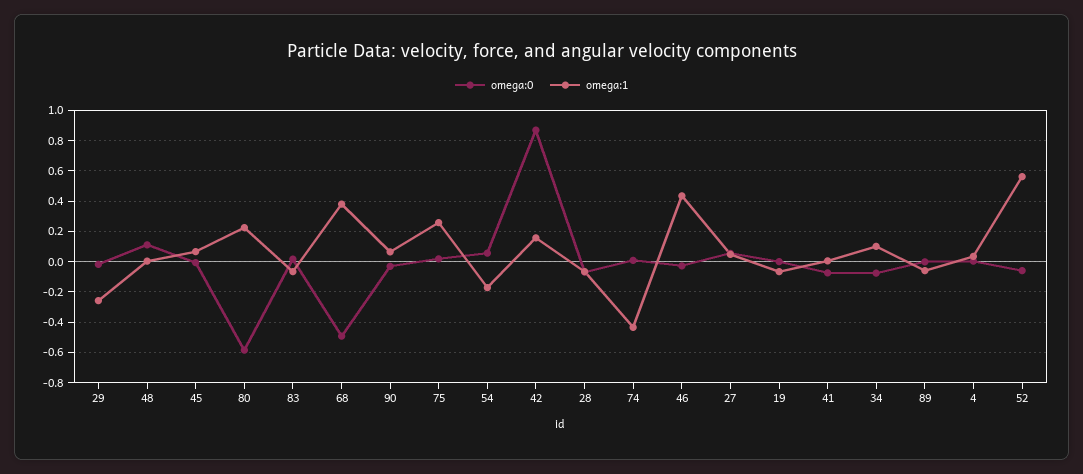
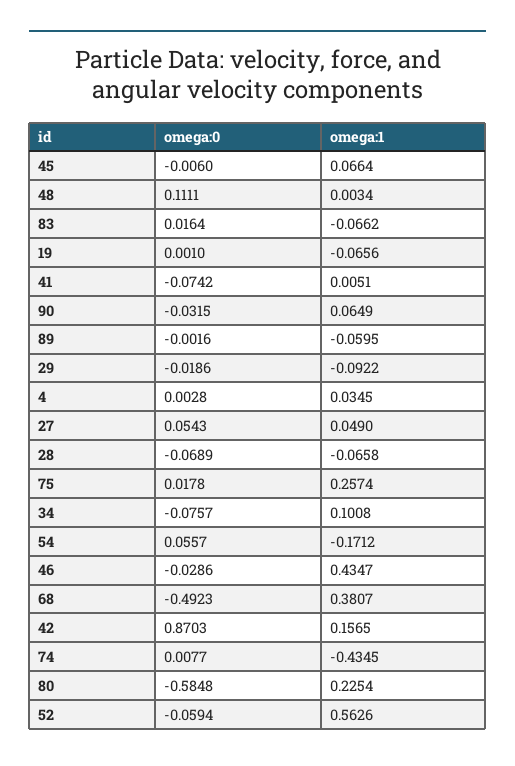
  {
    "omega:0": {
      "29": -0.0186,
      "48": 0.1111,
      "45": -0.006,
      "80": -0.5848,
      "83": 0.0164,
      "68": -0.4923,
      "90": -0.0315,
      "75": 0.0178,
      "54": 0.0557,
      "42": 0.8703,
      "28": -0.0689,
      "74": 0.0077,
      "46": -0.0286,
      "27": 0.0543,
      "19": 0.001,
      "41": -0.0742,
      "34": -0.0757,
      "89": -0.0016,
      "4": 0.0028,
      "52": -0.0594
    },
    "omega:1": {
-     "29": -0.25,
+     "29": -0.0922,
      "48": 0.0034,
      "45": 0.0664,
      "80": 0.2254,
      "83": -0.0662,
      "68": 0.3807,
      "90": 0.0649,
      "75": 0.2574,
      "54": -0.1712,
      "42": 0.1565,
      "28": -0.0658,
      "74": -0.4345,
      "46": 0.4347,
      "27": 0.049,
      "19": -0.0656,
      "41": 0.0051,
      "34": 0.1008,
      "89": -0.0595,
      "4": 0.0345,
      "52": 0.5626
    }
  }

